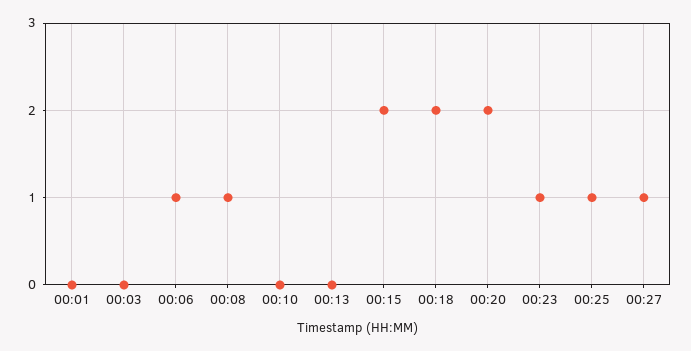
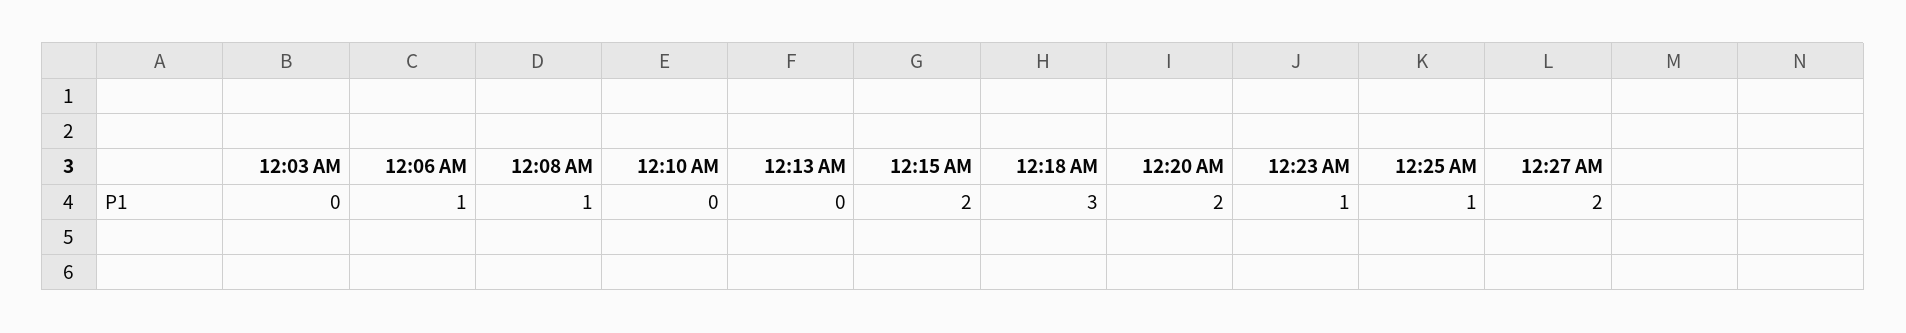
  {
-   "00:01": 0,
    "00:03": 0,
    "00:06": 1,
    "00:08": 1,
    "00:10": 0,
    "00:13": 0,
    "00:15": 2,
-   "00:18": 2,
+   "00:18": 3,
    "00:20": 2,
    "00:23": 1,
    "00:25": 1,
-   "00:27": 1
+   "00:27": 2
  }

